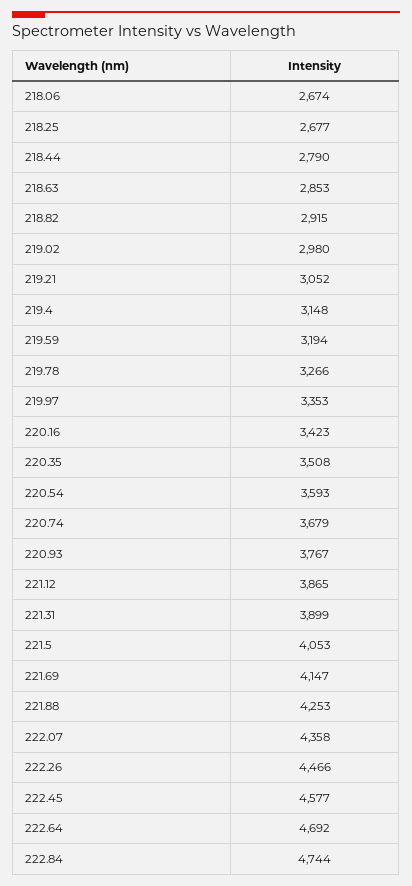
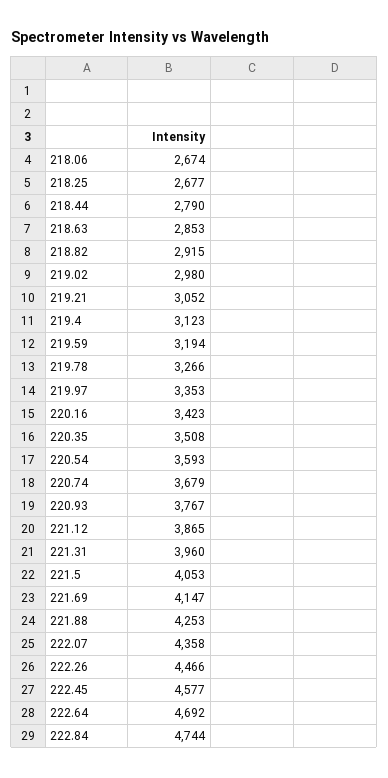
  {
    "218.06": 2674,
    "218.25": 2677,
    "218.44": 2790,
    "218.63": 2853,
    "218.82": 2915,
    "219.02": 2980,
    "219.21": 3052,
-   "219.4": 3148,
+   "219.4": 3123,
    "219.59": 3194,
    "219.78": 3266,
    "219.97": 3353,
    "220.16": 3423,
    "220.35": 3508,
    "220.54": 3593,
    "220.74": 3679,
    "220.93": 3767,
    "221.12": 3865,
-   "221.31": 3899,
+   "221.31": 3960,
    "221.5": 4053,
    "221.69": 4147,
    "221.88": 4253,
    "222.07": 4358,
    "222.26": 4466,
    "222.45": 4577,
    "222.64": 4692,
    "222.84": 4744
  }

